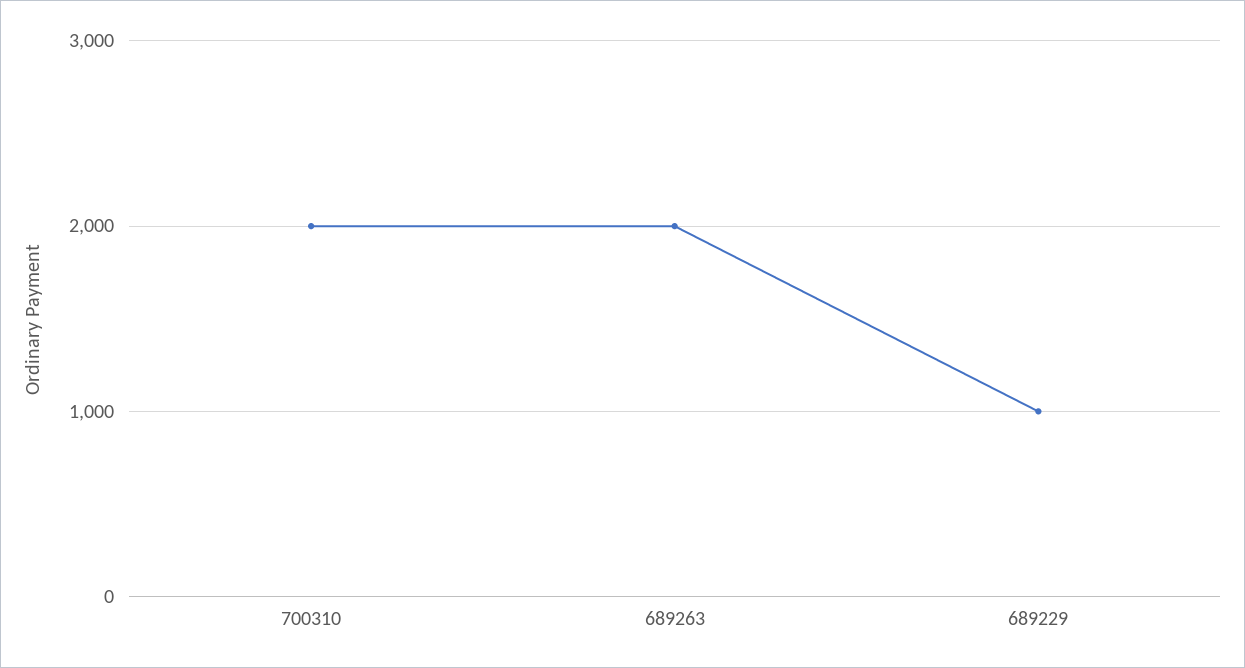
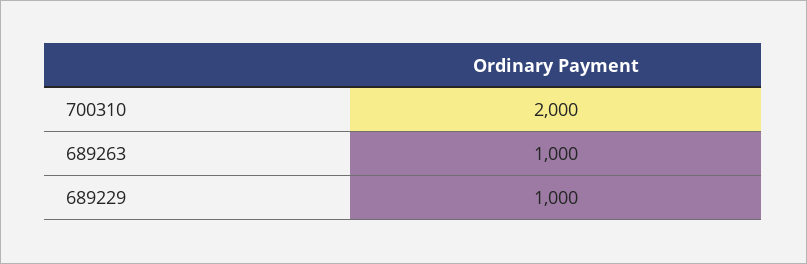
  {
    "700310": 2000,
-   "689263": 2000,
+   "689263": 1000,
    "689229": 1000
  }

